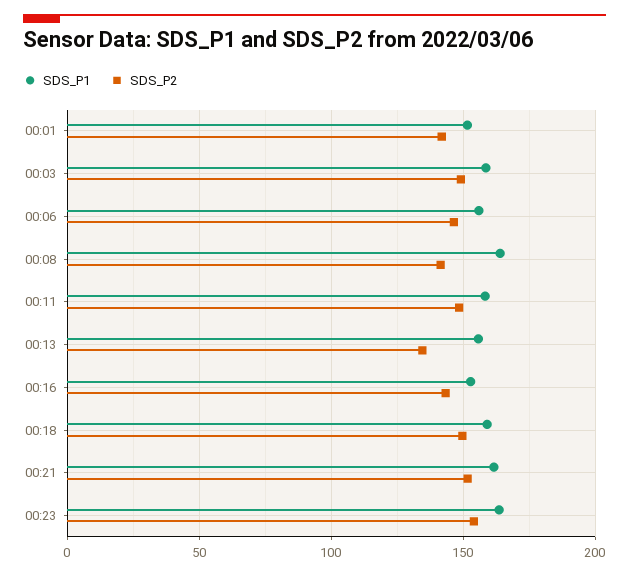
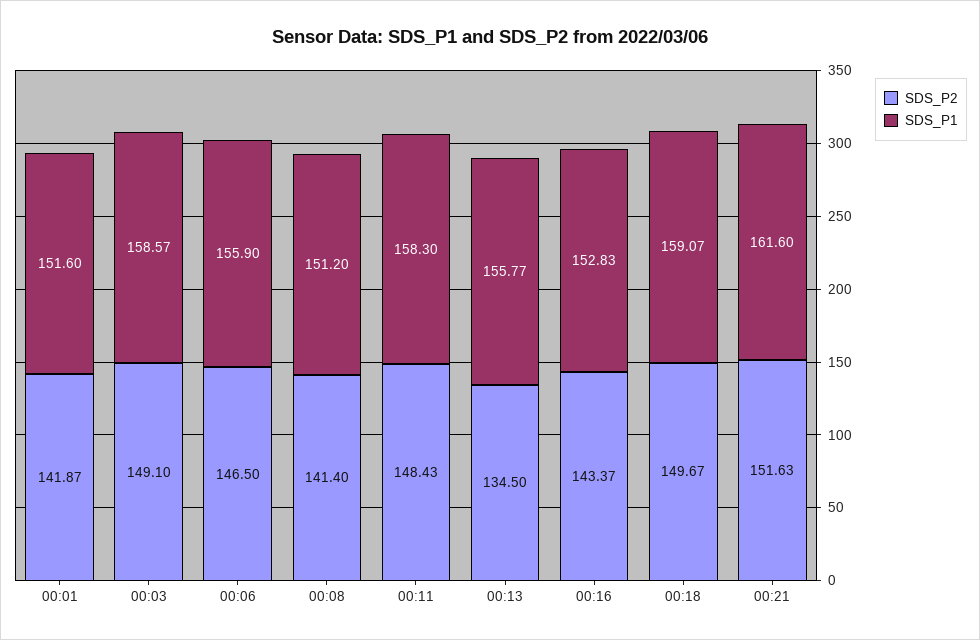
  {
    "SDS_P1": {
      "00:01": 151.6,
      "00:03": 158.57,
      "00:06": 155.9,
-     "00:08": 165,
+     "00:08": 151.2,
      "00:11": 158.3,
      "00:13": 155.77,
      "00:16": 152.83,
      "00:18": 159.07,
-     "00:21": 161.6,
+     "00:21": 161.6
-     "00:23": 165
    },
    "SDS_P2": {
      "00:01": 141.87,
      "00:03": 149.1,
      "00:06": 146.5,
      "00:08": 141.4,
      "00:11": 148.43,
      "00:13": 134.5,
      "00:16": 143.37,
      "00:18": 149.67,
-     "00:21": 151.63,
+     "00:21": 151.63
-     "00:23": 155
    }
  }

